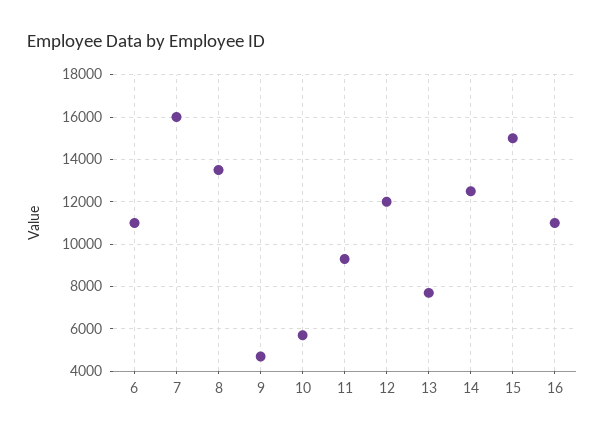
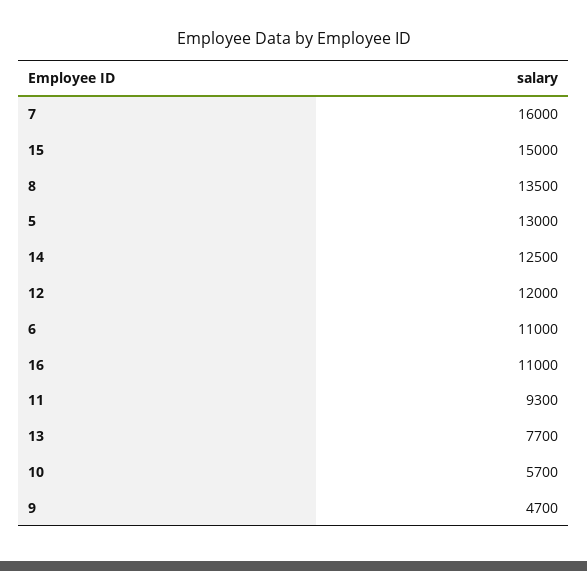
  {
    "6": 11000,
    "7": 16000,
    "8": 13500,
    "9": 4700,
    "10": 5700,
    "11": 9300,
    "12": 12000,
    "13": 7700,
    "14": 12500,
    "15": 15000,
-   "16": 11000
+   "16": 11000,
+   "5": 13000
  }

